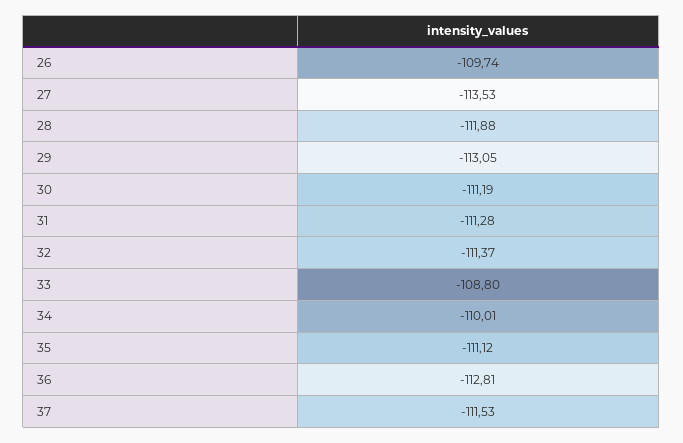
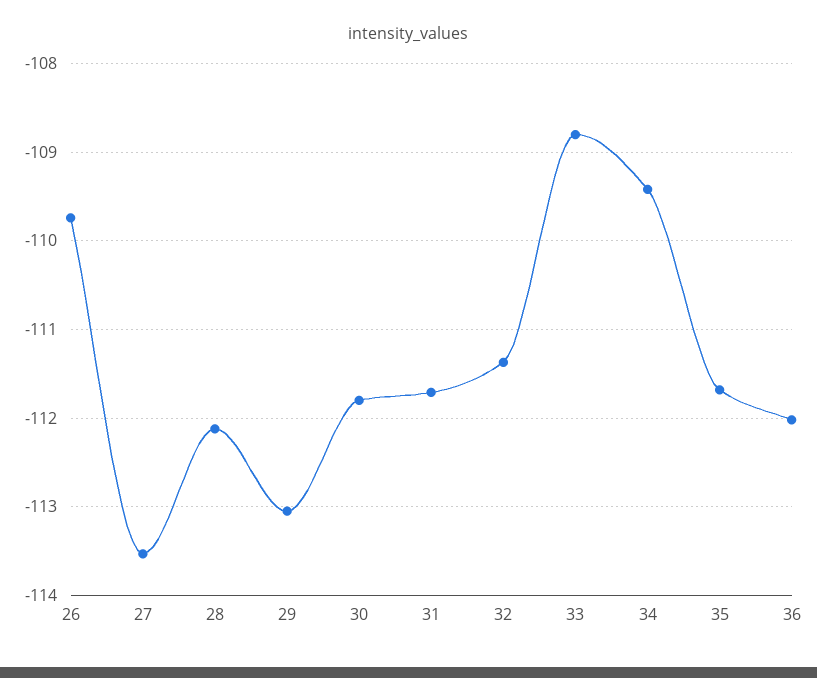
  {
    "26": -109.74,
    "27": -113.53,
-   "28": -111.88,
+   "28": -112.1,
    "29": -113.05,
-   "30": -111.19,
+   "30": -111.8,
-   "31": -111.28,
+   "31": -111.7,
    "32": -111.37,
    "33": -108.8,
-   "34": -110.01,
+   "34": -109.4,
-   "35": -111.12,
+   "35": -111.7,
-   "36": -112.81,
+   "36": -112
-   "37": -111.53
  }

